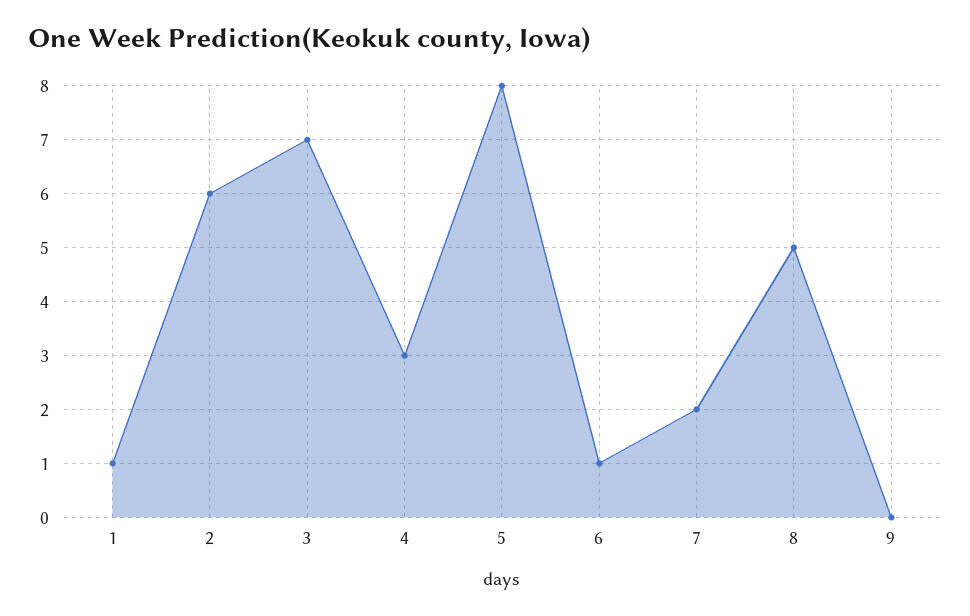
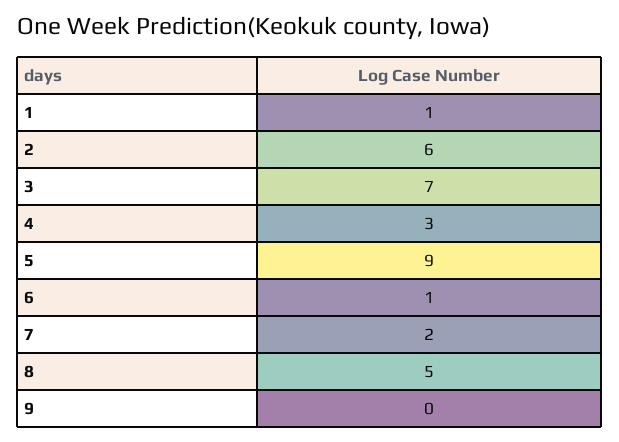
  {
    "1": 1,
    "2": 6,
    "3": 7,
    "4": 3,
-   "5": 8,
+   "5": 9,
    "6": 1,
    "7": 2,
    "8": 5,
    "9": 0
  }

